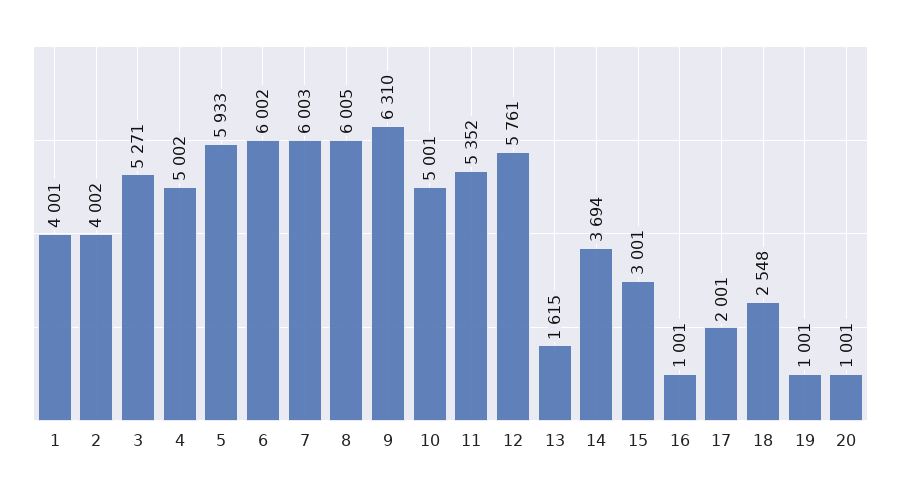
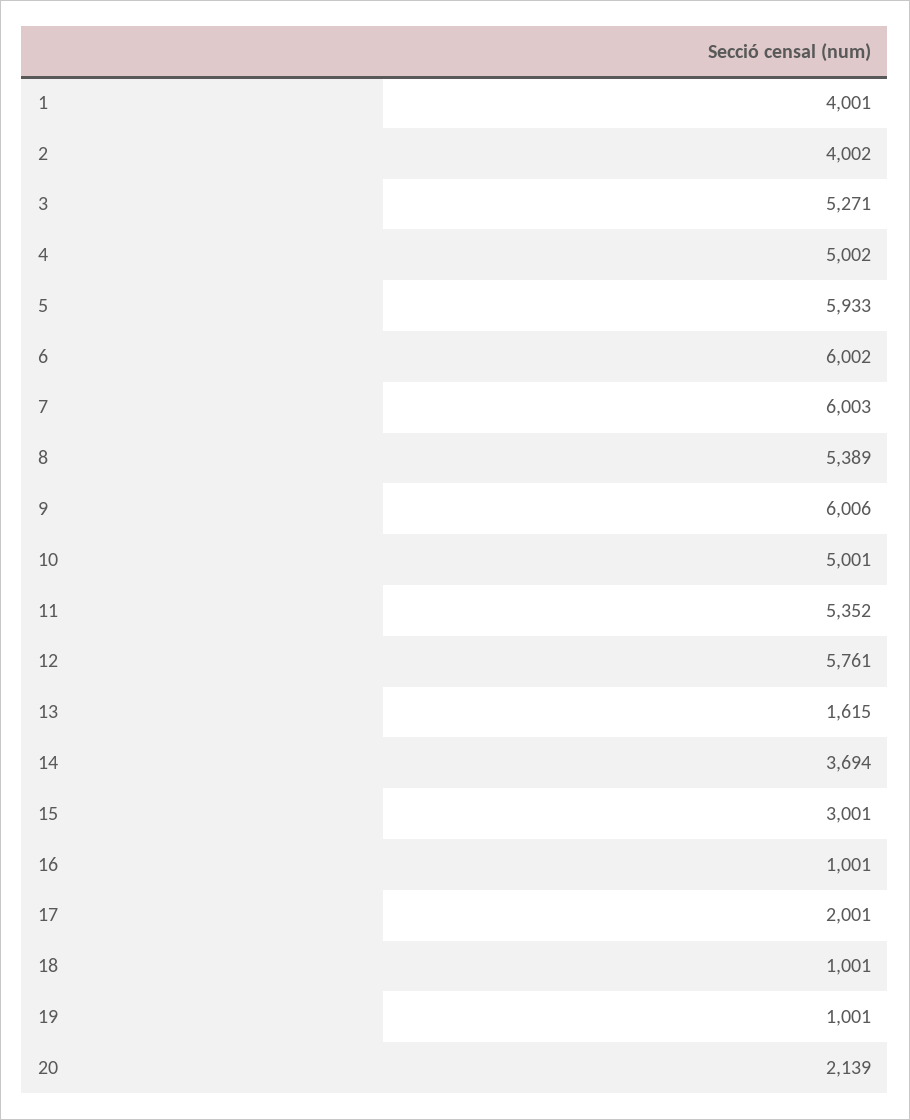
  {
    "1": 4001,
    "2": 4002,
    "3": 5271,
    "4": 5002,
    "5": 5933,
    "6": 6002,
    "7": 6003,
-   "8": 6005,
+   "8": 5389,
-   "9": 6310,
+   "9": 6006,
    "10": 5001,
    "11": 5352,
    "12": 5761,
    "13": 1615,
    "14": 3694,
    "15": 3001,
    "16": 1001,
    "17": 2001,
-   "18": 2548,
+   "18": 1001,
    "19": 1001,
-   "20": 1001
+   "20": 2139
  }

